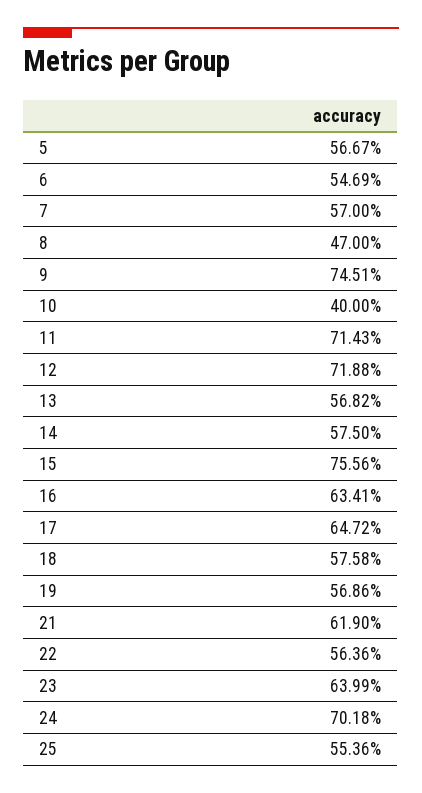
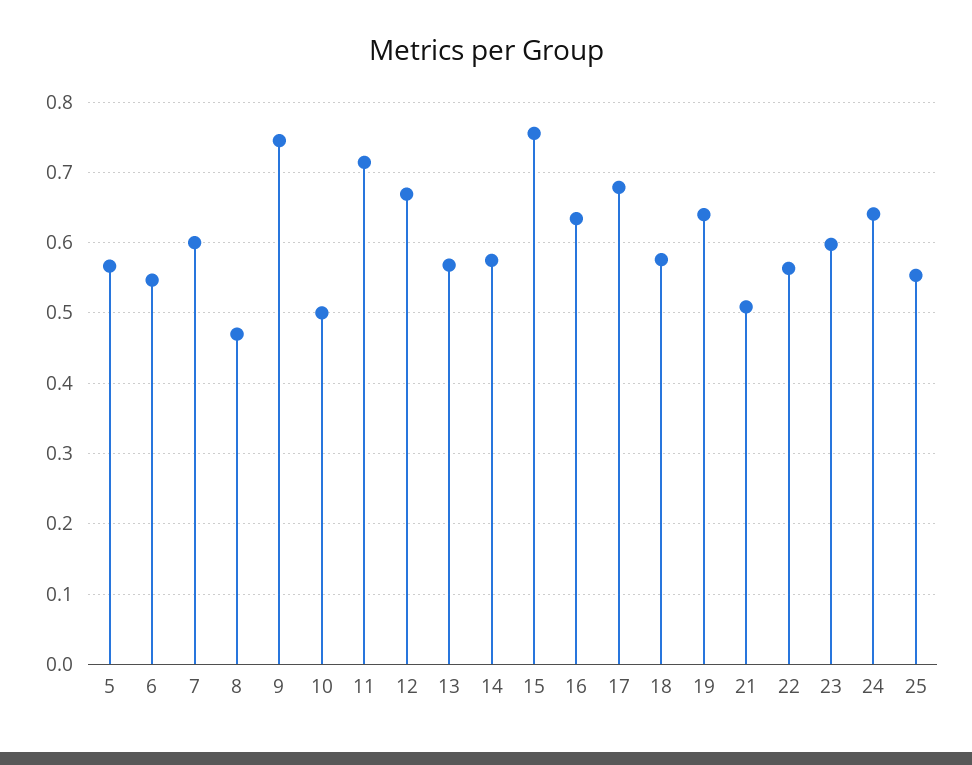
  {
    "5": 0.5667,
    "6": 0.5469,
-   "7": 0.57,
+   "7": 0.6,
    "8": 0.47,
    "9": 0.7451,
-   "10": 0.4,
+   "10": 0.5,
    "11": 0.7143,
-   "12": 0.7188,
+   "12": 0.67,
    "13": 0.5682,
    "14": 0.575,
    "15": 0.7556,
    "16": 0.6341,
-   "17": 0.6472,
+   "17": 0.68,
    "18": 0.5758,
-   "19": 0.5686,
+   "19": 0.64,
-   "21": 0.619,
+   "21": 0.51,
    "22": 0.5636,
-   "23": 0.6399,
+   "23": 0.6,
-   "24": 0.7018,
+   "24": 0.64,
    "25": 0.5536
  }

